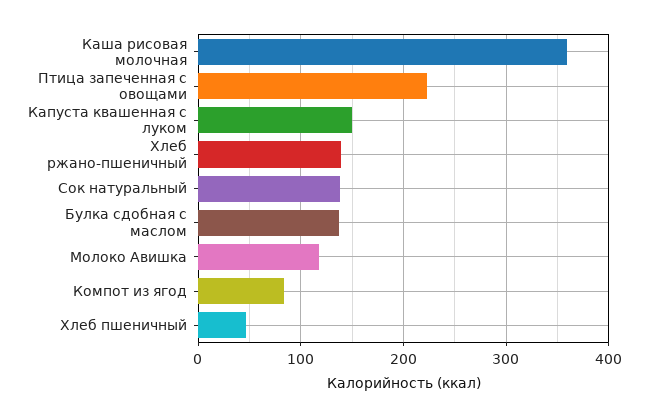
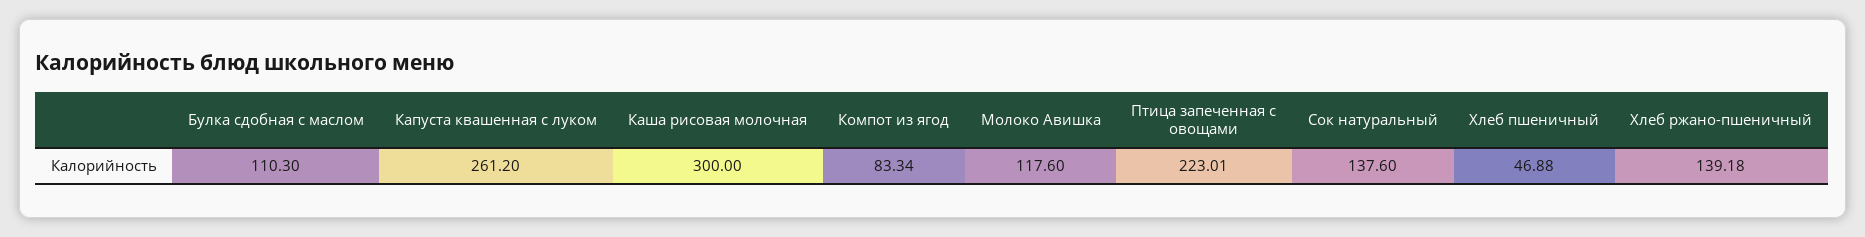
  {
-   "Каша рисовая молочная": 360,
+   "Каша рисовая молочная": 300,
    "Птица запеченная с овощами": 223.01,
-   "Капуста квашенная с луком": 150,
+   "Капуста квашенная с луком": 261.2,
    "Хлеб ржано-пшеничный": 139.18,
    "Сок натуральный": 137.6,
-   "Булка сдобная с маслом": 140,
+   "Булка сдобная с маслом": 110.3,
    "Молоко Авишка": 117.6,
    "Компот из ягод": 83.34,
    "Хлеб пшеничный": 46.88
  }

